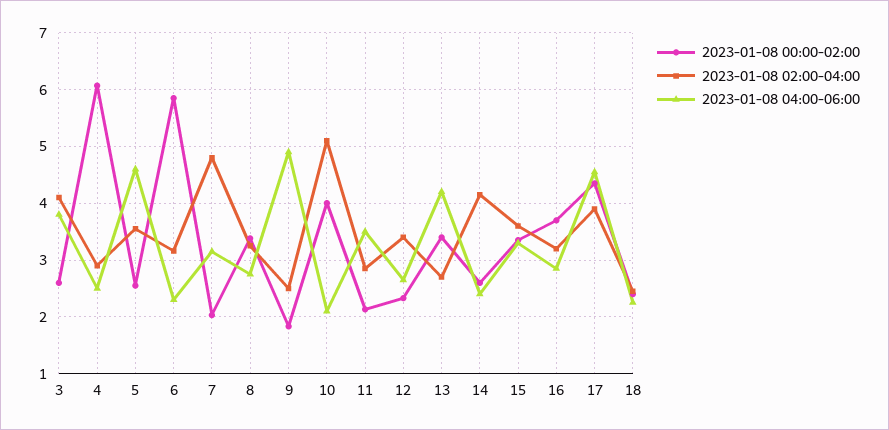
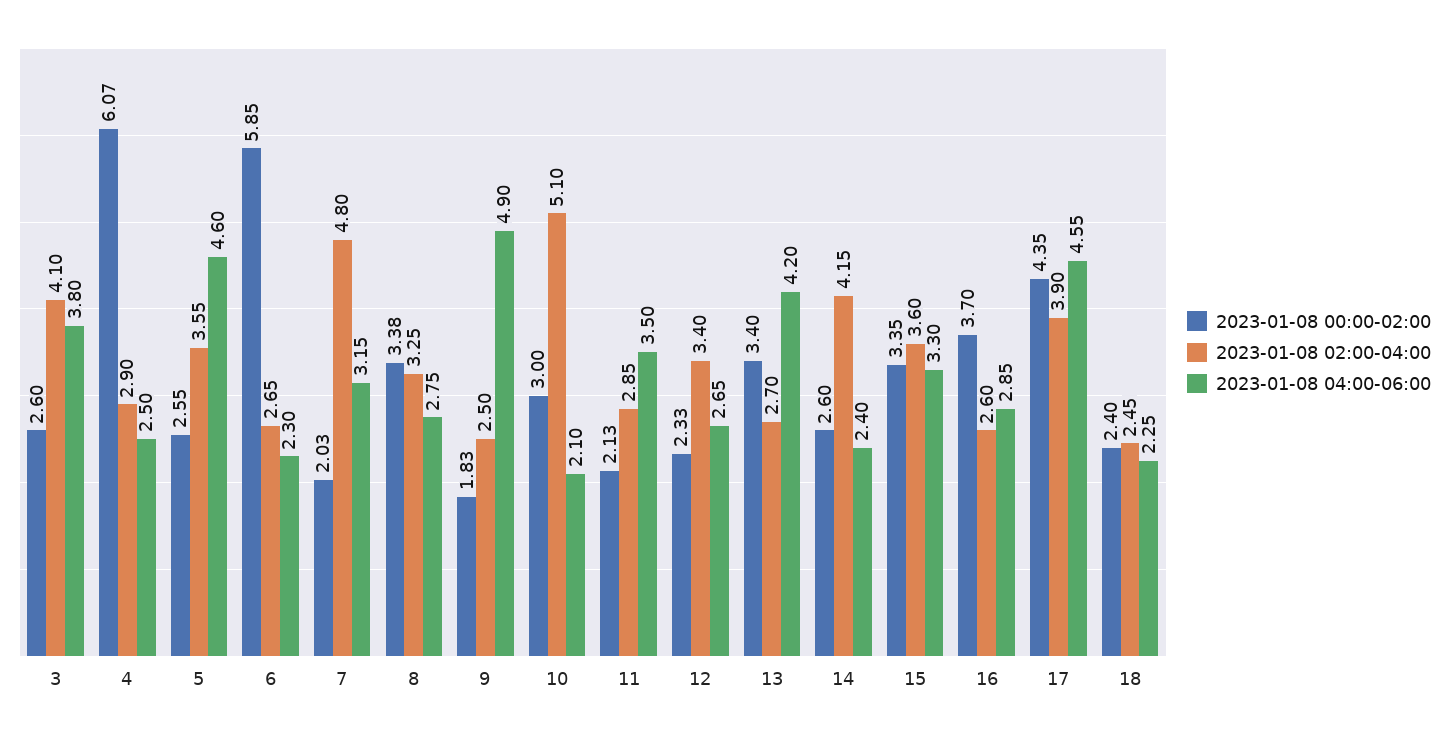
  {
    "2023-01-08 00:00-02:00": {
      "3": 2.6,
      "4": 6.07,
      "5": 2.55,
      "6": 5.85,
      "7": 2.03,
      "8": 3.38,
      "9": 1.83,
-     "10": 4,
+     "10": 3,
      "11": 2.13,
      "12": 2.33,
      "13": 3.4,
      "14": 2.6,
      "15": 3.35,
      "16": 3.7,
      "17": 4.35,
      "18": 2.4
    },
    "2023-01-08 02:00-04:00": {
      "3": 4.1,
      "4": 2.9,
      "5": 3.55,
-     "6": 3.2,
+     "6": 2.65,
      "7": 4.8,
      "8": 3.25,
      "9": 2.5,
      "10": 5.1,
      "11": 2.85,
      "12": 3.4,
      "13": 2.7,
      "14": 4.15,
      "15": 3.6,
-     "16": 3.2,
+     "16": 2.6,
      "17": 3.9,
      "18": 2.45
    },
    "2023-01-08 04:00-06:00": {
      "3": 3.8,
      "4": 2.5,
      "5": 4.6,
      "6": 2.3,
      "7": 3.15,
      "8": 2.75,
      "9": 4.9,
      "10": 2.1,
      "11": 3.5,
      "12": 2.65,
      "13": 4.2,
      "14": 2.4,
      "15": 3.3,
      "16": 2.85,
      "17": 4.55,
      "18": 2.25
    }
  }

